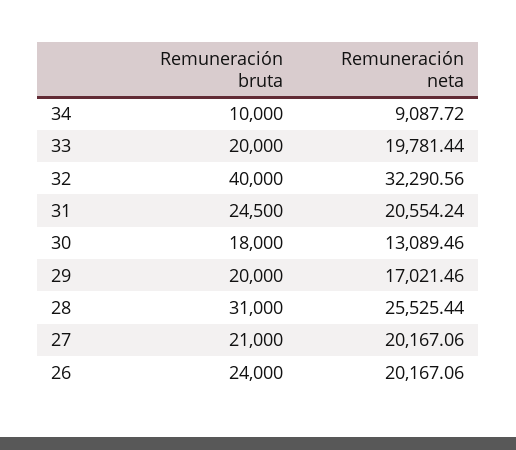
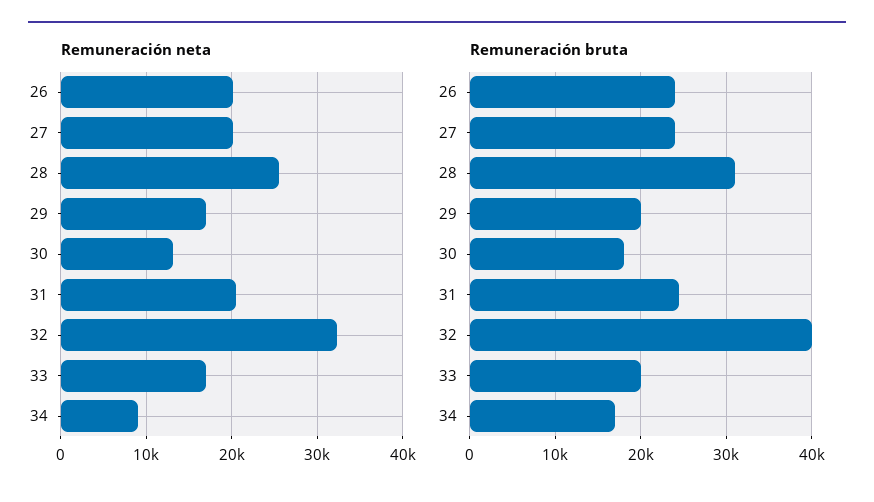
  {
    "Remuneración bruta": {
-     "34": 10000,
+     "34": 17000,
      "33": 20000,
      "32": 40000,
      "31": 24500,
      "30": 18000,
      "29": 20000,
      "28": 31000,
-     "27": 21000,
+     "27": 24000,
      "26": 24000
    },
    "Remuneración neta": {
      "34": 9087.72,
-     "33": 19781.44,
+     "33": 17000,
      "32": 32290.56,
      "31": 20554.24,
      "30": 13089.46,
      "29": 17021.46,
      "28": 25525.44,
      "27": 20167.06,
      "26": 20167.06
    }
  }

